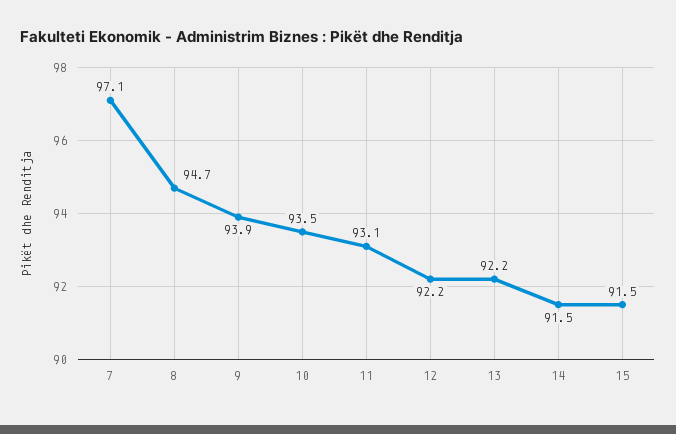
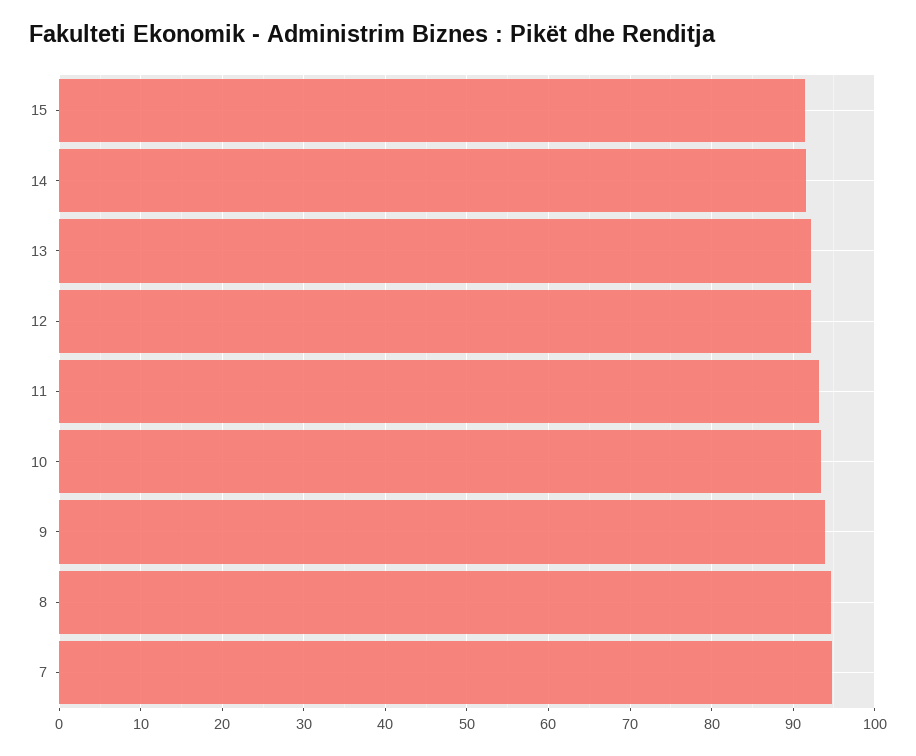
  {
-   "7": 97.1,
+   "7": 95,
    "8": 94.7,
    "9": 93.9,
    "10": 93.5,
    "11": 93.1,
    "12": 92.2,
    "13": 92.2,
    "14": 91.5,
    "15": 91.5
  }

